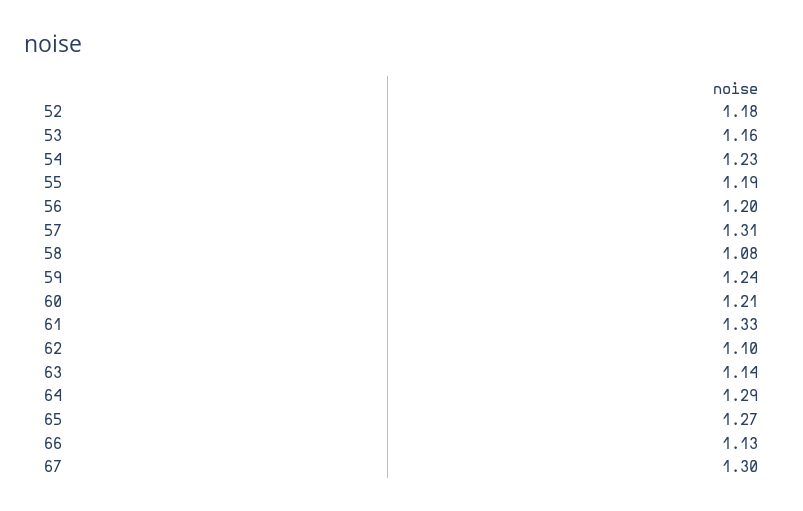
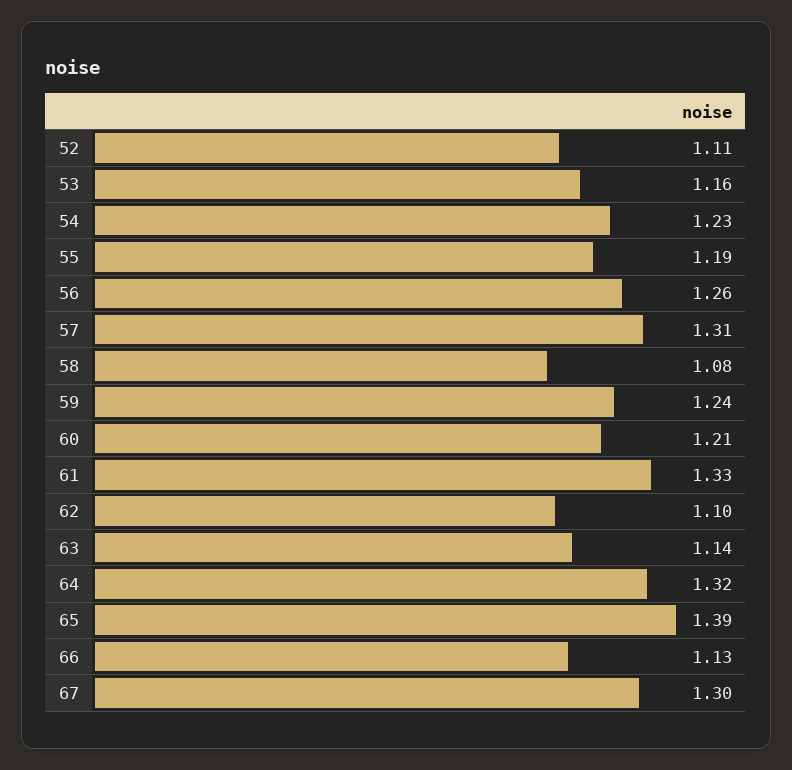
  {
-   "52": 1.18,
+   "52": 1.11,
    "53": 1.16,
    "54": 1.23,
    "55": 1.19,
-   "56": 1.2,
+   "56": 1.26,
    "57": 1.31,
    "58": 1.08,
    "59": 1.24,
    "60": 1.21,
    "61": 1.33,
    "62": 1.1,
    "63": 1.14,
-   "64": 1.29,
+   "64": 1.32,
-   "65": 1.27,
+   "65": 1.39,
    "66": 1.13,
    "67": 1.3
  }

